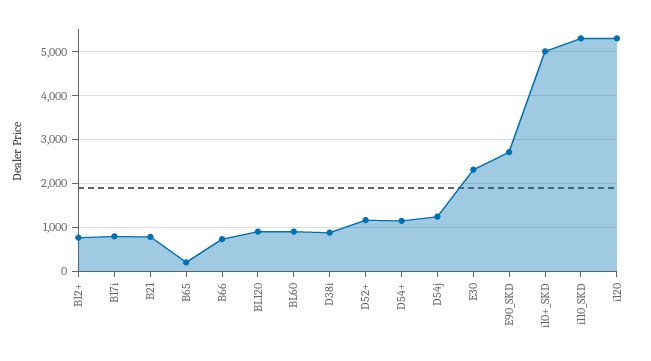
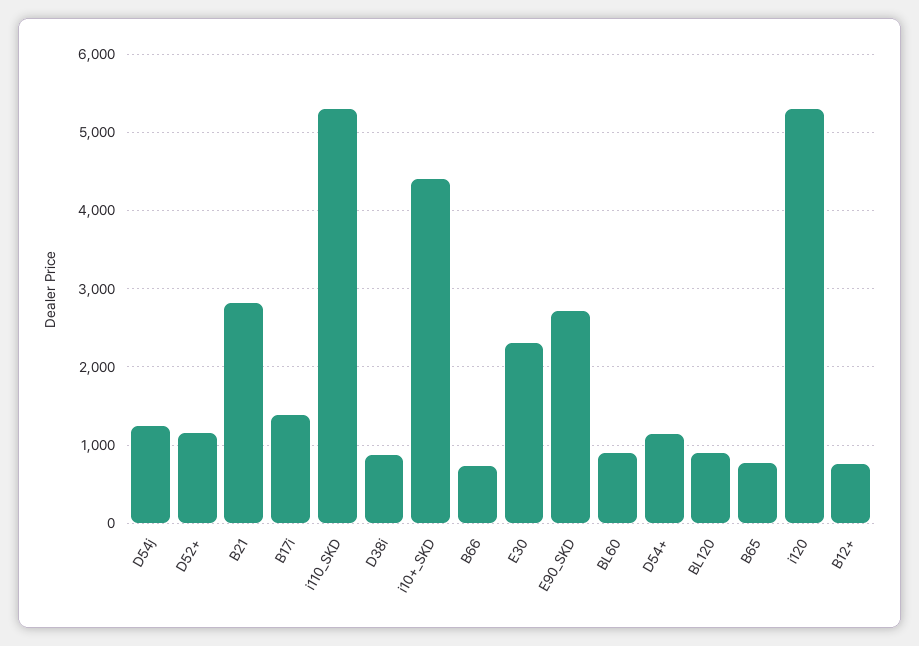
  {
    "B12+": 800,
-   "B17i": 800,
+   "B17i": 1400,
-   "B21": 800,
+   "B21": 2800,
-   "B65": 200,
+   "B65": 800,
    "B66": 700,
    "BL120": 900,
    "BL60": 900,
    "D38i": 900,
    "D52+": 1200,
    "D54+": 1100,
    "D54j": 1200,
    "E30": 2300,
    "E90_SKD": 2700,
-   "i10+_SKD": 5000,
+   "i10+_SKD": 4400,
    "i110_SKD": 5300,
    "i120": 5300
  }

